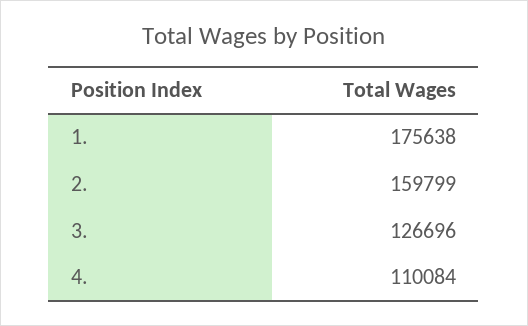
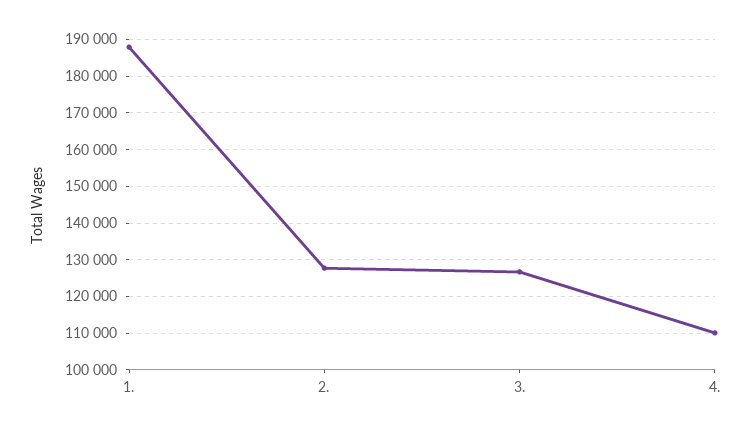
  {
-   "1.": 175638,
+   "1.": 188000,
-   "2.": 159799,
+   "2.": 128000,
    "3.": 126696,
    "4.": 110084
  }

